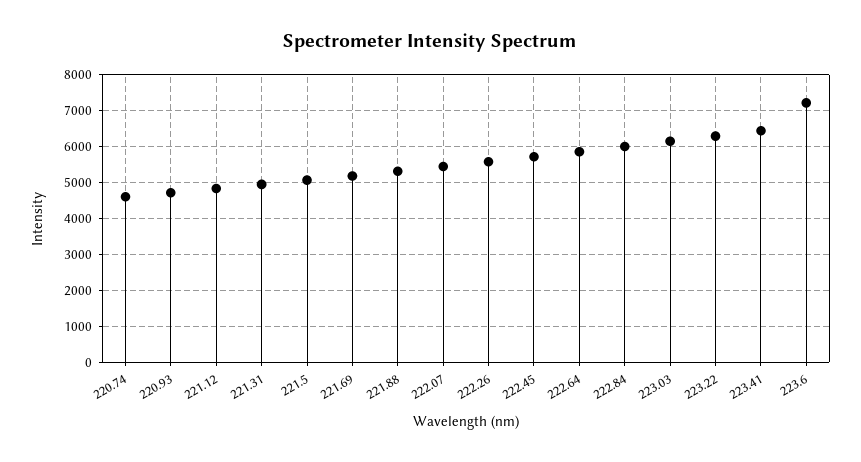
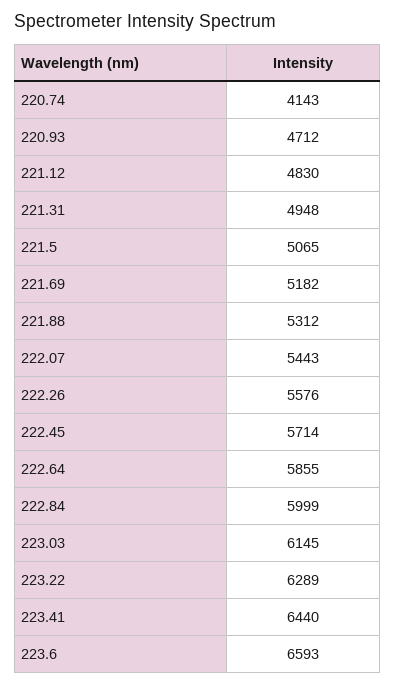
  {
-   "220.74": 4600,
+   "220.74": 4143,
    "220.93": 4712,
    "221.12": 4830,
    "221.31": 4948,
    "221.5": 5065,
    "221.69": 5182,
    "221.88": 5312,
    "222.07": 5443,
    "222.26": 5576,
    "222.45": 5714,
    "222.64": 5855,
    "222.84": 5999,
    "223.03": 6145,
    "223.22": 6289,
    "223.41": 6440,
-   "223.6": 7200
+   "223.6": 6593
  }

